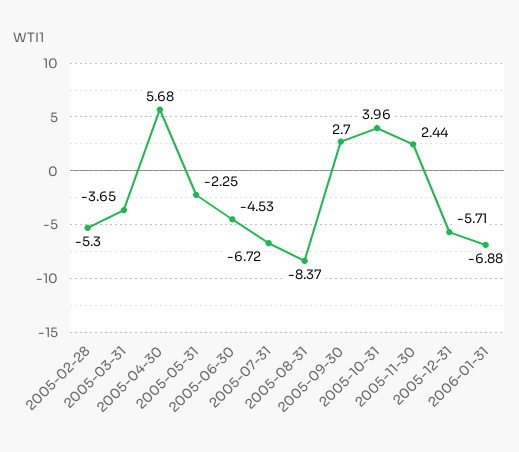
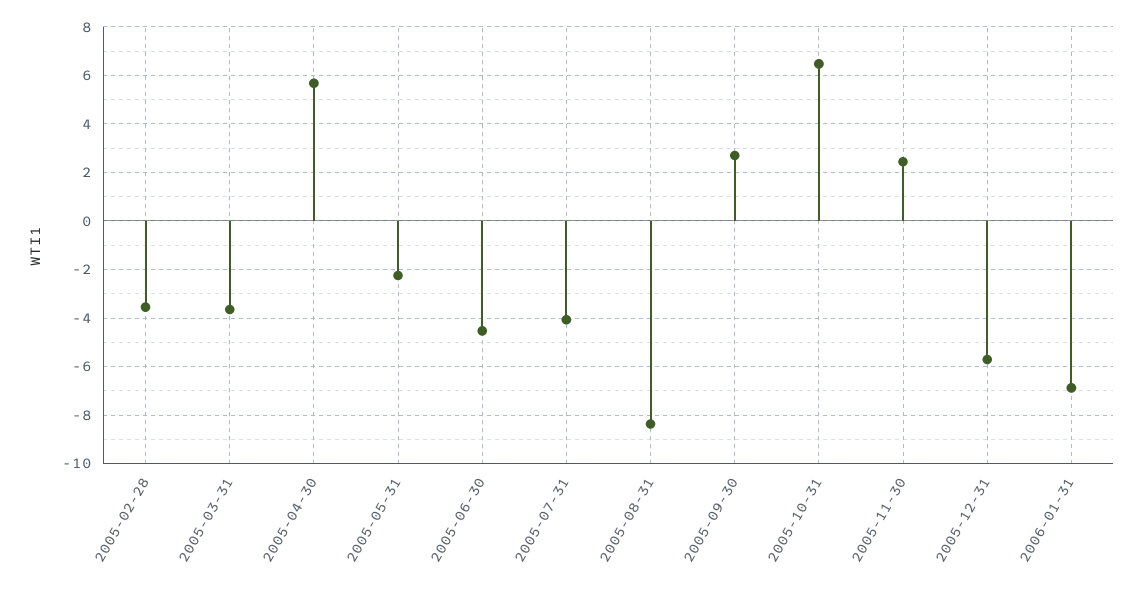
  {
-   "2005-02-28": -5.3,
+   "2005-02-28": -3.5,
    "2005-03-31": -3.65,
    "2005-04-30": 5.68,
    "2005-05-31": -2.25,
    "2005-06-30": -4.53,
-   "2005-07-31": -6.72,
+   "2005-07-31": -4,
    "2005-08-31": -8.37,
    "2005-09-30": 2.7,
-   "2005-10-31": 3.96,
+   "2005-10-31": 6.5,
    "2005-11-30": 2.44,
    "2005-12-31": -5.71,
    "2006-01-31": -6.88
  }

